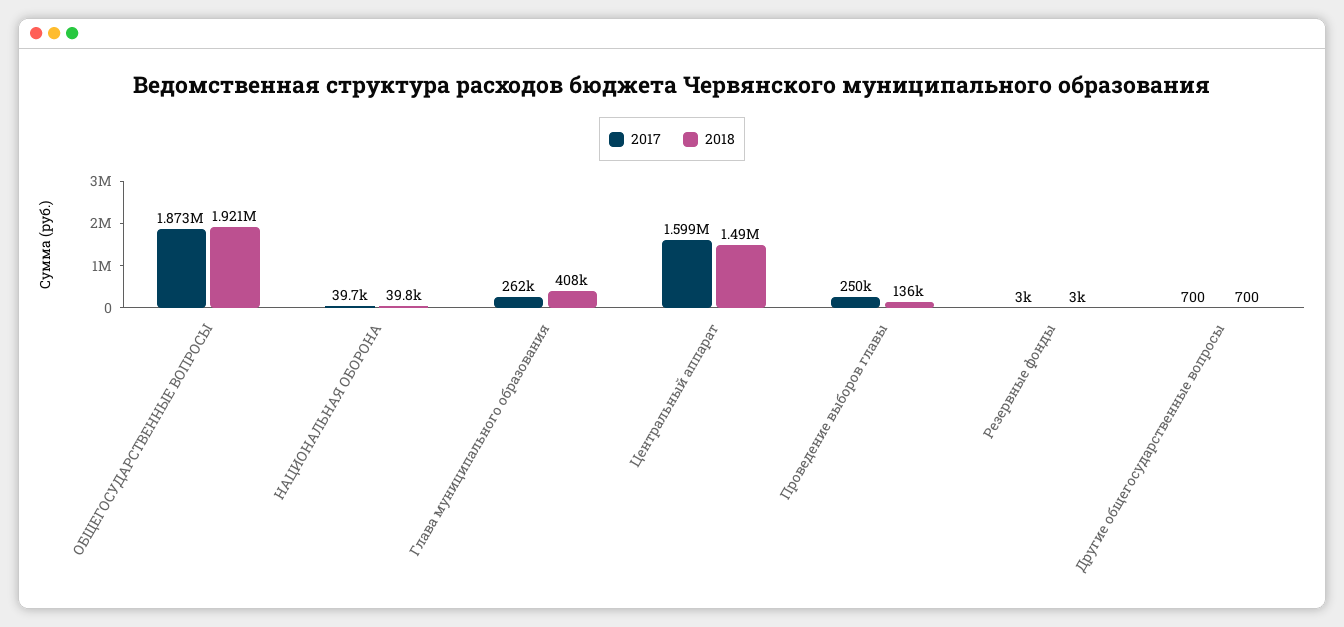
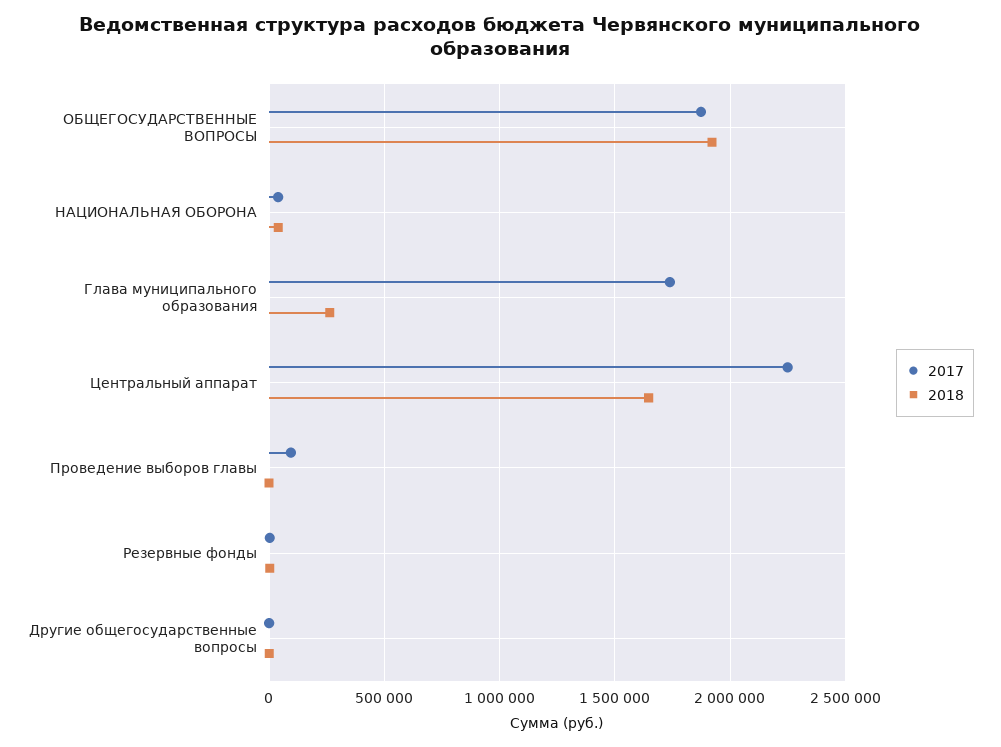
  {
    "2017": {
      "ОБЩЕГОСУДАРСТВЕННЫЕ ВОПРОСЫ": 1873000,
      "НАЦИОНАЛЬНАЯ ОБОРОНА": 39700,
-     "Глава муниципального образования": 262000,
+     "Глава муниципального образования": 1750000,
-     "Центральный аппарат": 1599000,
+     "Центральный аппарат": 2250000,
-     "Проведение выборов главы": 250000,
+     "Проведение выборов главы": 100000,
      "Резервные фонды": 3000,
      "Другие общегосударственные вопросы": 700
    },
    "2018": {
      "ОБЩЕГОСУДАРСТВЕННЫЕ ВОПРОСЫ": 1921000,
      "НАЦИОНАЛЬНАЯ ОБОРОНА": 39800,
-     "Глава муниципального образования": 408000,
+     "Глава муниципального образования": 250000,
-     "Центральный аппарат": 1490000,
+     "Центральный аппарат": 1650000,
-     "Проведение выборов главы": 136000,
+     "Проведение выборов главы": 0,
      "Резервные фонды": 3000,
      "Другие общегосударственные вопросы": 700
    }
  }

